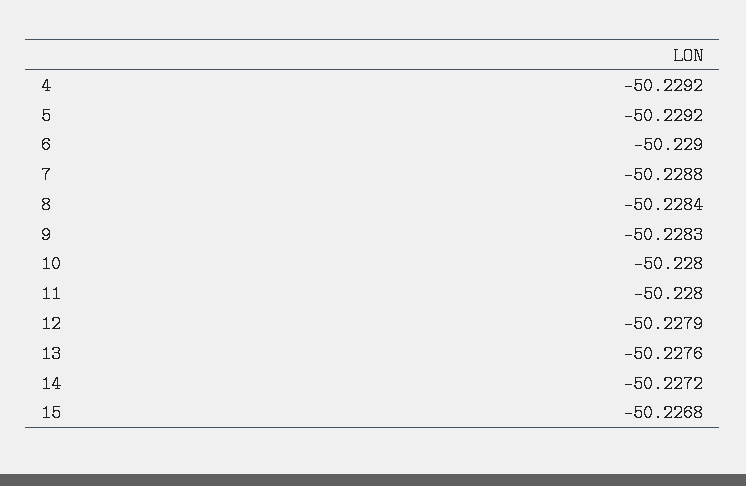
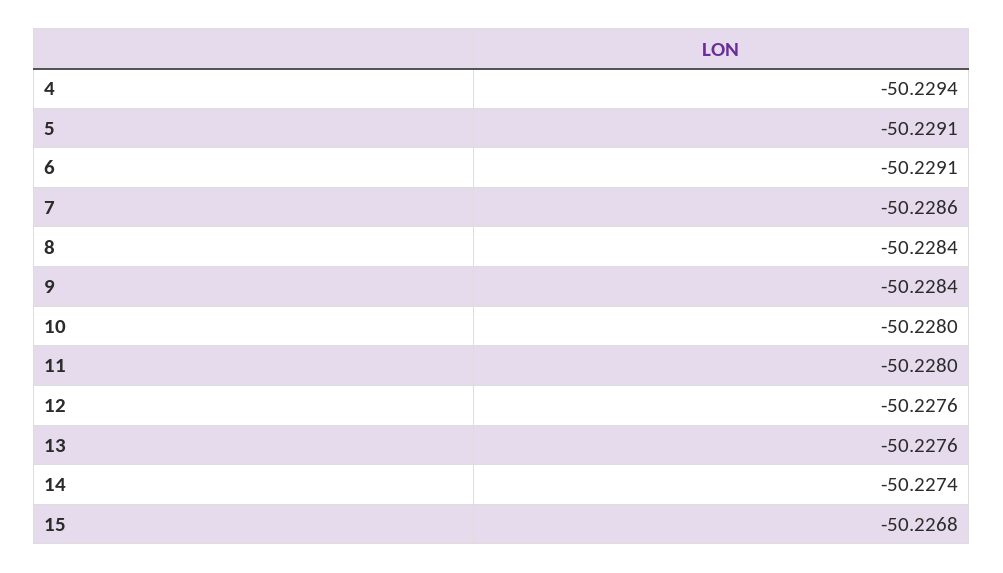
  {
-   "4": -50.2292,
+   "4": -50.2294,
-   "5": -50.2292,
+   "5": -50.2291,
-   "6": -50.229,
+   "6": -50.2291,
-   "7": -50.2288,
+   "7": -50.2286,
    "8": -50.2284,
-   "9": -50.2283,
+   "9": -50.2284,
    "10": -50.228,
    "11": -50.228,
-   "12": -50.2279,
+   "12": -50.2276,
    "13": -50.2276,
-   "14": -50.2272,
+   "14": -50.2274,
    "15": -50.2268
  }

